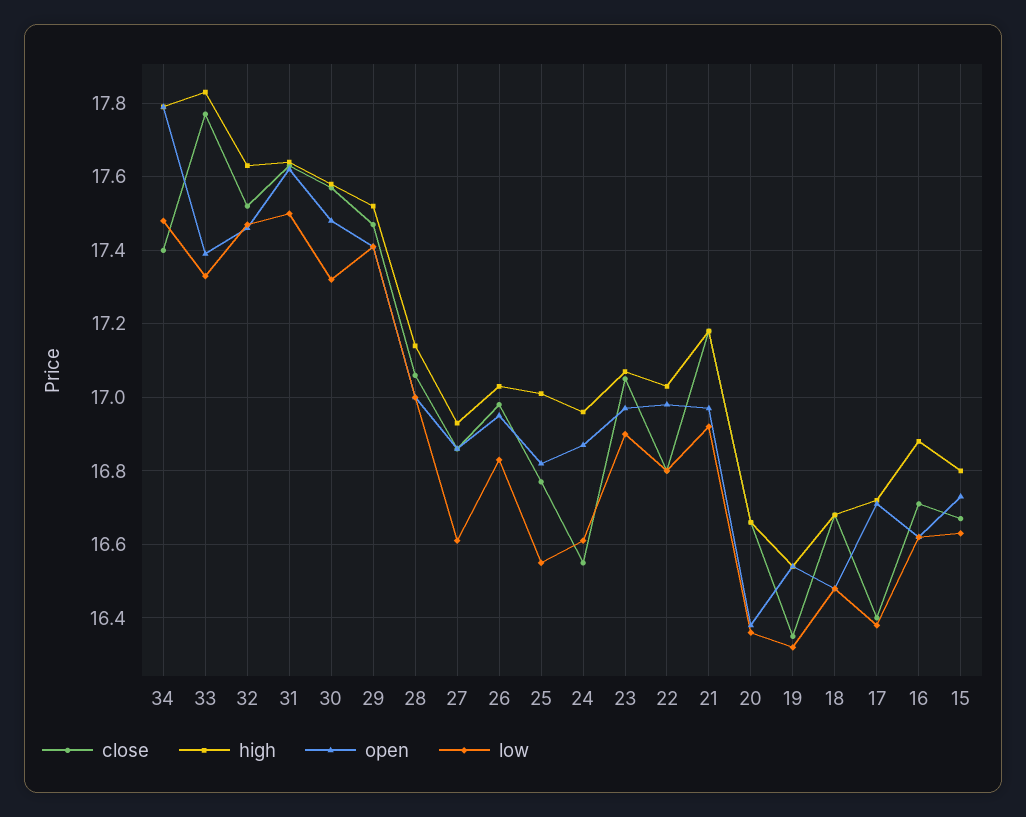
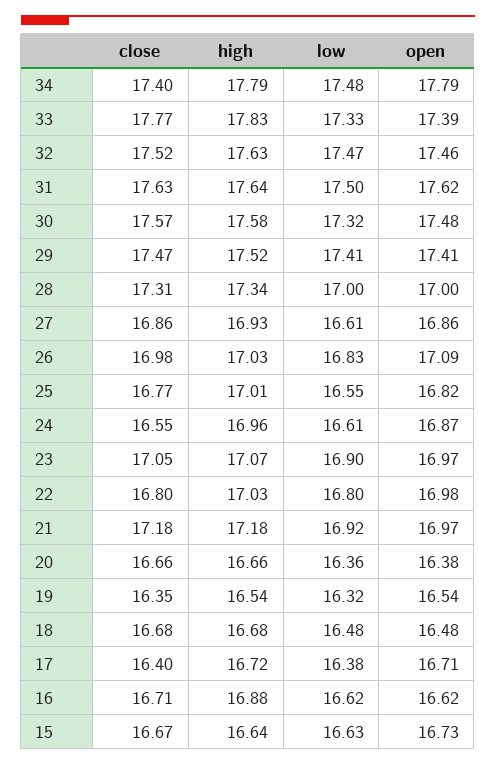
  {
    "close": {
      "34": 17.4,
      "33": 17.77,
      "32": 17.52,
      "31": 17.63,
      "30": 17.57,
      "29": 17.47,
-     "28": 17.05,
+     "28": 17.31,
      "27": 16.86,
      "26": 16.98,
      "25": 16.77,
      "24": 16.55,
      "23": 17.05,
      "22": 16.8,
      "21": 17.18,
      "20": 16.66,
      "19": 16.35,
      "18": 16.68,
      "17": 16.4,
      "16": 16.71,
      "15": 16.67
    },
    "high": {
      "34": 17.79,
      "33": 17.83,
      "32": 17.63,
      "31": 17.64,
      "30": 17.58,
      "29": 17.52,
-     "28": 17.15,
+     "28": 17.34,
      "27": 16.93,
      "26": 17.03,
      "25": 17.01,
      "24": 16.96,
      "23": 17.07,
      "22": 17.03,
      "21": 17.18,
      "20": 16.66,
      "19": 16.54,
      "18": 16.68,
      "17": 16.72,
      "16": 16.88,
-     "15": 16.8
+     "15": 16.64
    },
    "open": {
      "34": 17.79,
      "33": 17.39,
      "32": 17.46,
      "31": 17.62,
      "30": 17.48,
      "29": 17.41,
      "28": 17,
      "27": 16.86,
-     "26": 16.95,
+     "26": 17.09,
      "25": 16.82,
      "24": 16.87,
      "23": 16.97,
      "22": 16.98,
      "21": 16.97,
      "20": 16.38,
      "19": 16.54,
      "18": 16.48,
      "17": 16.71,
      "16": 16.62,
      "15": 16.73
    },
    "low": {
      "34": 17.48,
      "33": 17.33,
      "32": 17.47,
      "31": 17.5,
      "30": 17.32,
      "29": 17.41,
      "28": 17,
      "27": 16.61,
      "26": 16.83,
      "25": 16.55,
      "24": 16.61,
      "23": 16.9,
      "22": 16.8,
      "21": 16.92,
      "20": 16.36,
      "19": 16.32,
      "18": 16.48,
      "17": 16.38,
      "16": 16.62,
      "15": 16.63
    }
  }

